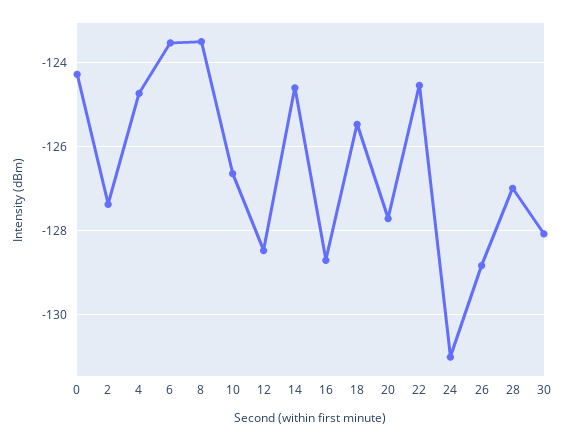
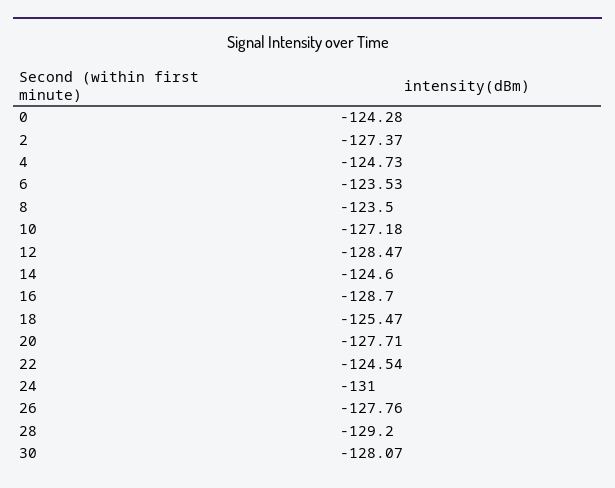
  {
    "0": -124.28,
    "2": -127.37,
    "4": -124.73,
    "6": -123.53,
    "8": -123.5,
-   "10": -126.6,
+   "10": -127.18,
    "12": -128.47,
    "14": -124.6,
    "16": -128.7,
    "18": -125.47,
    "20": -127.71,
    "22": -124.54,
    "24": -131,
-   "26": -128.8,
+   "26": -127.76,
-   "28": -127,
+   "28": -129.2,
    "30": -128.07
  }

